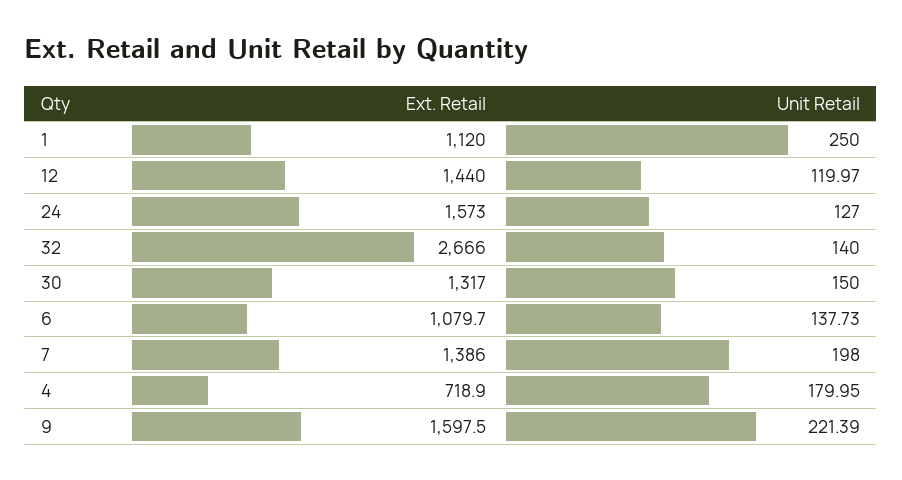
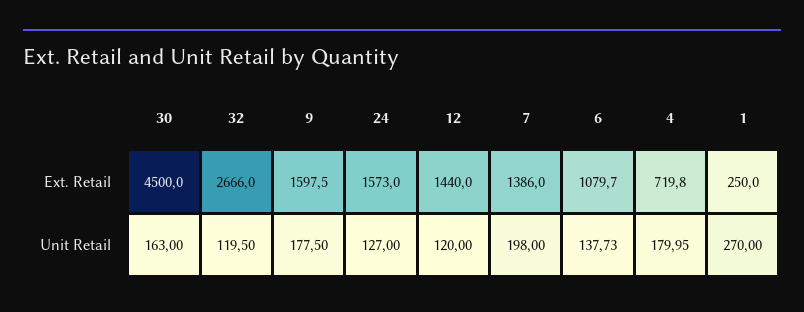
  {
    "Ext. Retail": {
-     "1": 1120,
+     "1": 250,
      "12": 1440,
      "24": 1573,
      "32": 2666,
-     "30": 1317,
+     "30": 4500,
      "6": 1079.7,
      "7": 1386,
-     "4": 718.9,
+     "4": 719.8,
      "9": 1597.5
    },
    "Unit Retail": {
-     "1": 250,
+     "1": 270,
-     "12": 119.97,
+     "12": 120,
      "24": 127,
-     "32": 140,
+     "32": 119.5,
-     "30": 150,
+     "30": 163,
      "6": 137.73,
      "7": 198,
      "4": 179.95,
-     "9": 221.39
+     "9": 177.5
    }
  }

